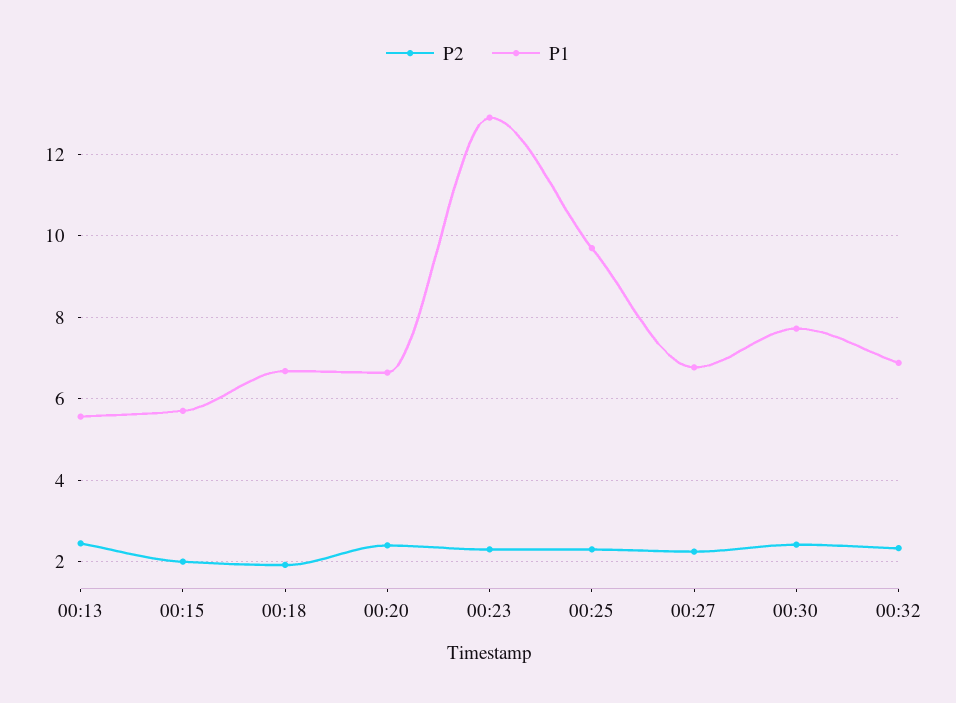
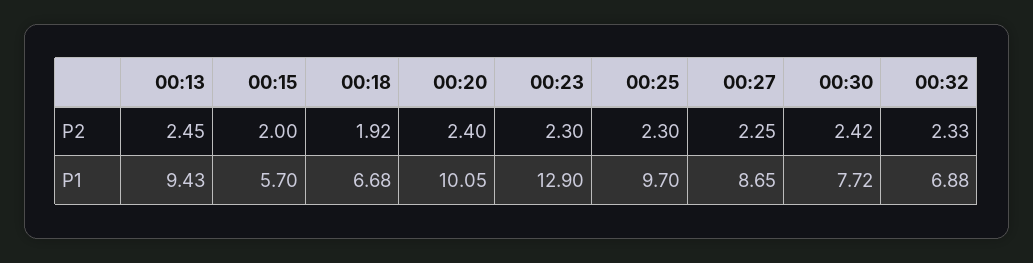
  {
    "P2": {
      "00:13": 2.45,
      "00:15": 2,
      "00:18": 1.92,
      "00:20": 2.4,
      "00:23": 2.3,
      "00:25": 2.3,
      "00:27": 2.25,
      "00:30": 2.42,
      "00:32": 2.33
    },
    "P1": {
-     "00:13": 5.6,
+     "00:13": 9.43,
      "00:15": 5.7,
      "00:18": 6.68,
-     "00:20": 6.6,
+     "00:20": 10.05,
      "00:23": 12.9,
      "00:25": 9.7,
-     "00:27": 6.8,
+     "00:27": 8.65,
      "00:30": 7.72,
      "00:32": 6.88
    }
  }

